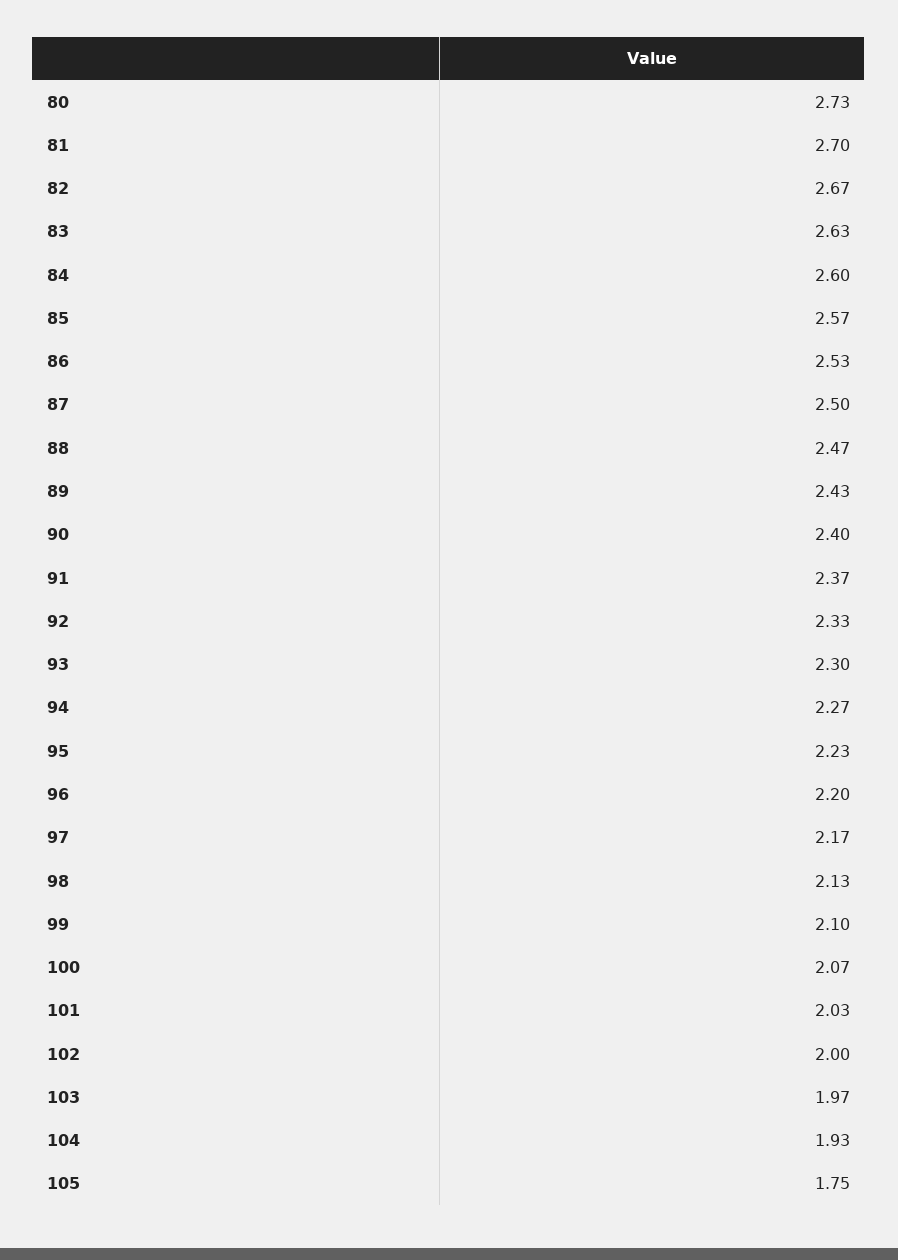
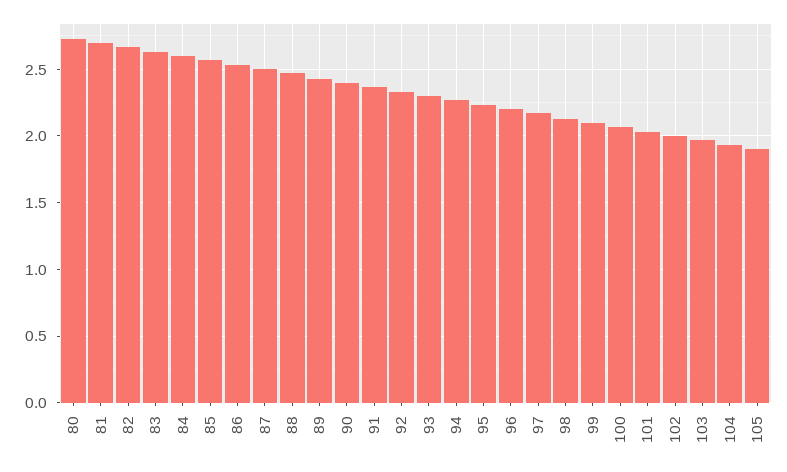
  {
    "80": 2.73,
    "81": 2.7,
    "82": 2.67,
    "83": 2.63,
    "84": 2.6,
    "85": 2.57,
    "86": 2.53,
    "87": 2.5,
    "88": 2.47,
    "89": 2.43,
    "90": 2.4,
    "91": 2.37,
    "92": 2.33,
    "93": 2.3,
    "94": 2.27,
    "95": 2.23,
    "96": 2.2,
    "97": 2.17,
    "98": 2.13,
    "99": 2.1,
    "100": 2.07,
    "101": 2.03,
    "102": 2,
    "103": 1.97,
    "104": 1.93,
-   "105": 1.75
+   "105": 1.9
  }

